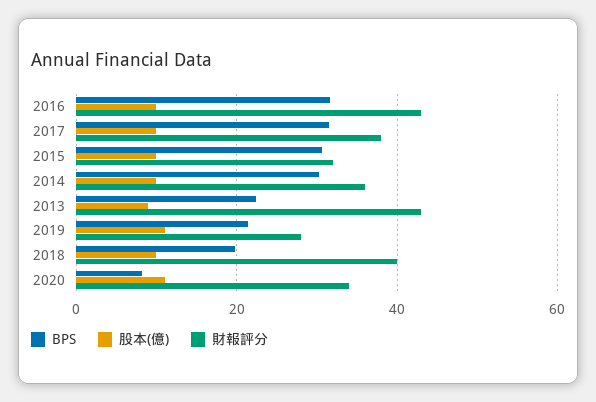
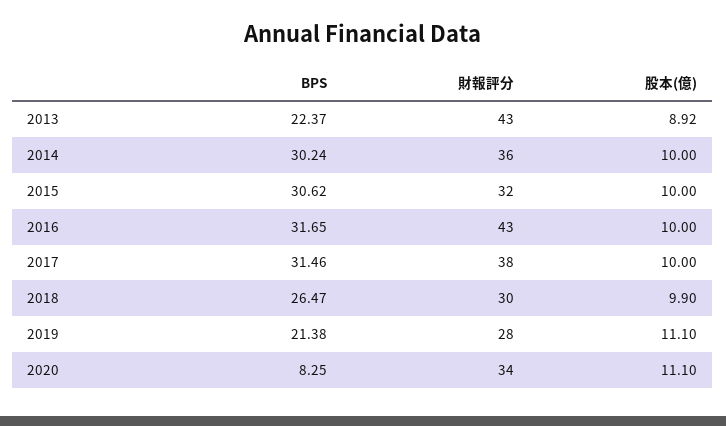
  {
    "BPS": {
      "2016": 31.65,
      "2017": 31.46,
      "2015": 30.62,
      "2014": 30.24,
      "2013": 22.37,
      "2019": 21.38,
-     "2018": 20,
+     "2018": 26.47,
      "2020": 8.25
    },
    "股本(億)": {
      "2016": 10,
      "2017": 10,
      "2015": 10,
      "2014": 10,
      "2013": 8.92,
      "2019": 11.1,
      "2018": 9.9,
      "2020": 11.1
    },
    "財報評分": {
      "2016": 43,
      "2017": 38,
      "2015": 32,
      "2014": 36,
      "2013": 43,
      "2019": 28,
-     "2018": 40,
+     "2018": 30,
      "2020": 34
    }
  }

